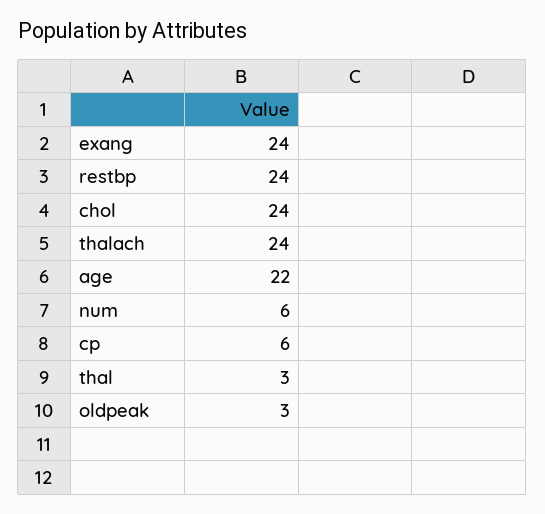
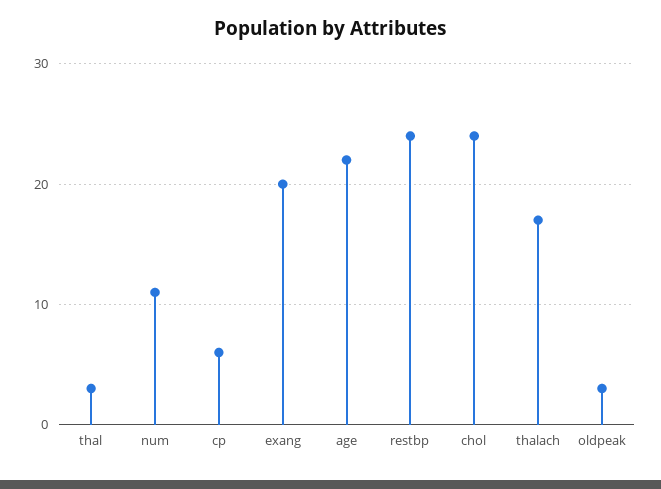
  {
-   "exang": 24,
+   "exang": 20,
    "restbp": 24,
    "chol": 24,
-   "thalach": 24,
+   "thalach": 17,
    "age": 22,
-   "num": 6,
+   "num": 11,
    "cp": 6,
    "thal": 3,
    "oldpeak": 3
  }

